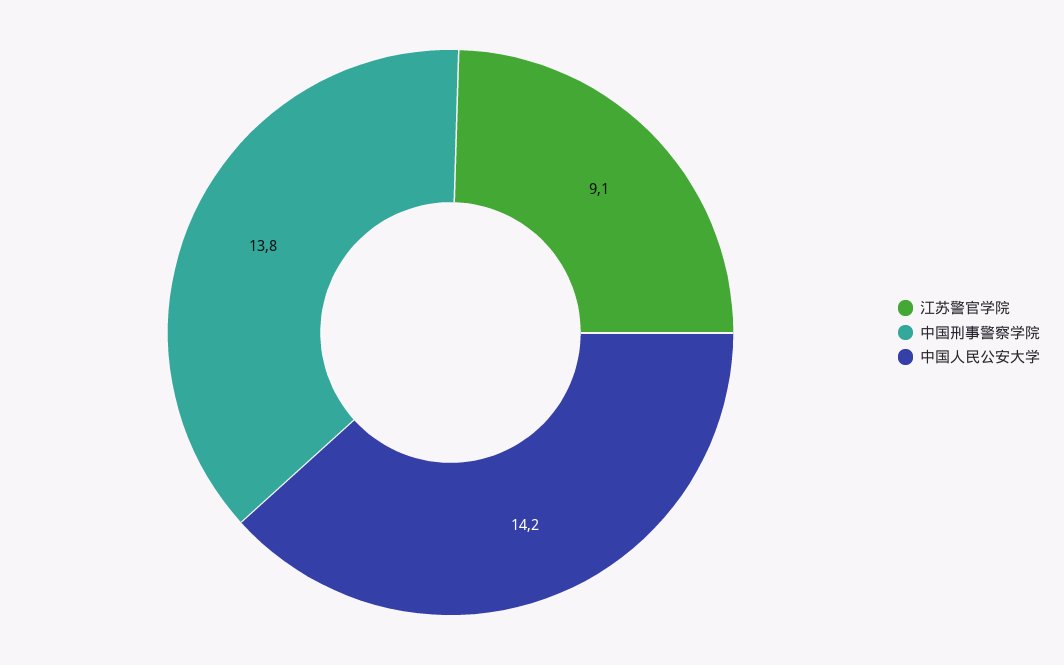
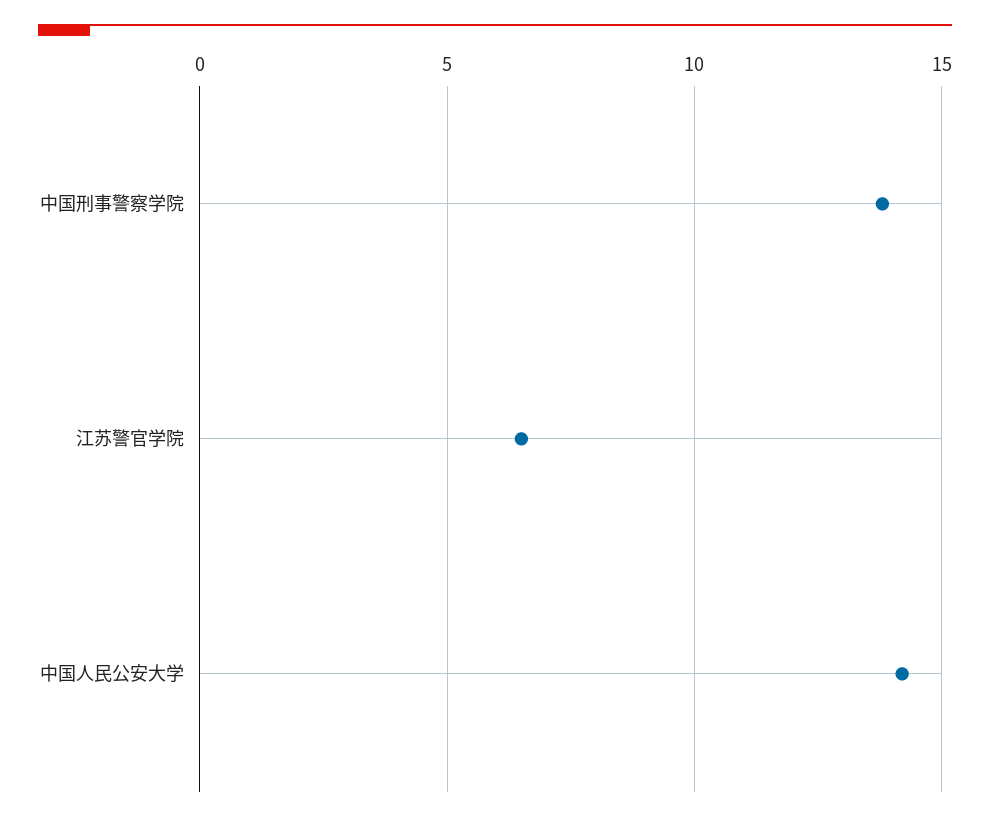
  {
-   "江苏警官学院": 9.1,
+   "江苏警官学院": 6.5,
    "中国刑事警察学院": 13.8,
    "中国人民公安大学": 14.2
  }

